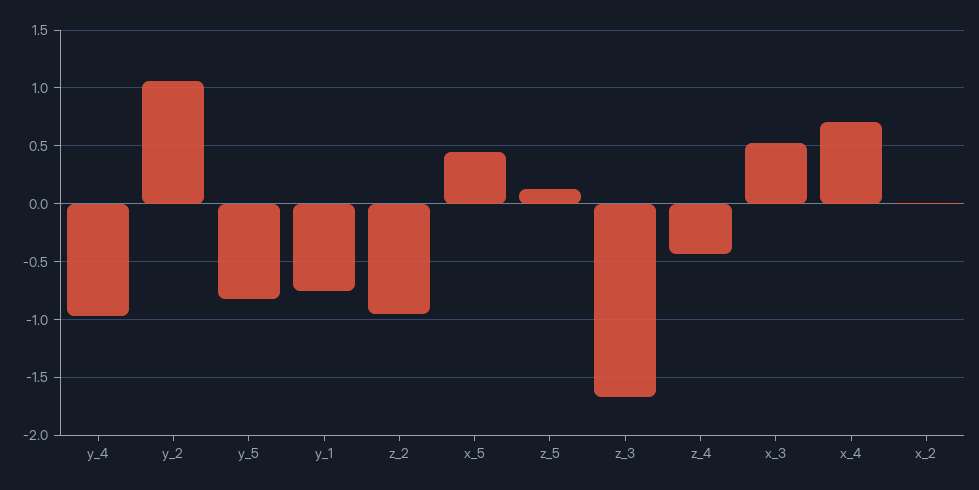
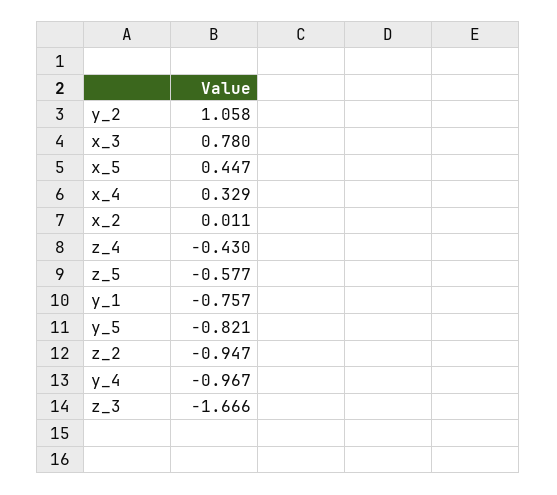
  {
    "y_4": -0.967,
    "y_2": 1.058,
    "y_5": -0.821,
    "y_1": -0.757,
    "z_2": -0.947,
    "x_5": 0.447,
-   "z_5": 0.1,
+   "z_5": -0.577,
    "z_3": -1.666,
    "z_4": -0.43,
-   "x_3": 0.5,
+   "x_3": 0.78,
-   "x_4": 0.7,
+   "x_4": 0.329,
    "x_2": 0.011
  }

